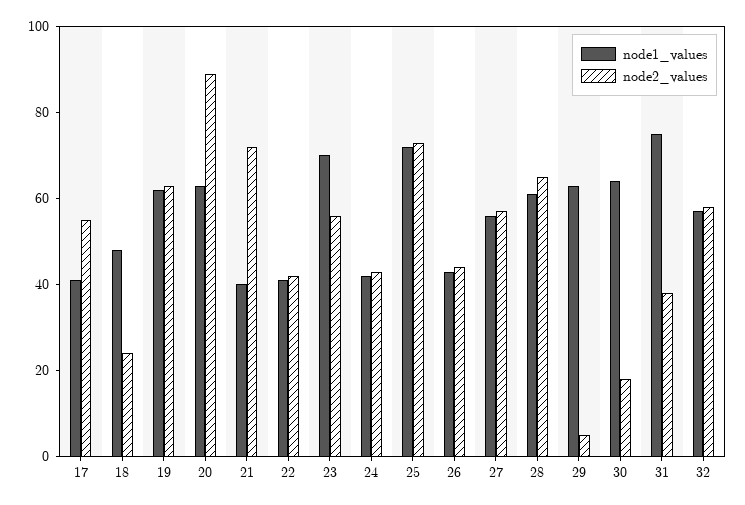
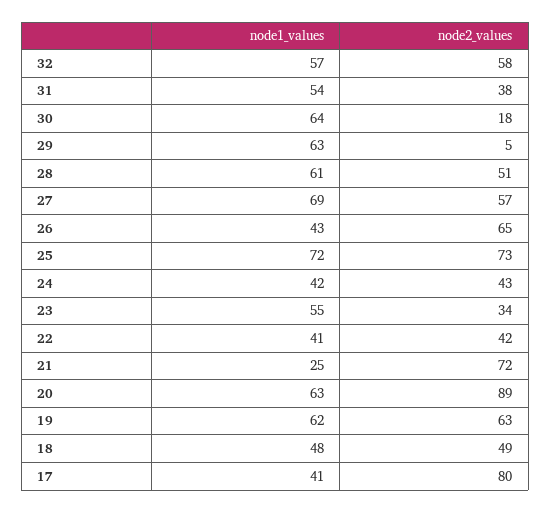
  {
    "node1_values": {
      "17": 41,
      "18": 48,
      "19": 62,
      "20": 63,
-     "21": 40,
+     "21": 25,
      "22": 41,
-     "23": 70,
+     "23": 55,
      "24": 42,
      "25": 72,
      "26": 43,
-     "27": 55,
+     "27": 69,
      "28": 61,
      "29": 63,
      "30": 64,
-     "31": 75,
+     "31": 54,
      "32": 57
    },
    "node2_values": {
-     "17": 55,
+     "17": 80,
-     "18": 25,
+     "18": 49,
      "19": 63,
      "20": 89,
      "21": 72,
      "22": 42,
-     "23": 55,
+     "23": 34,
      "24": 43,
      "25": 73,
-     "26": 45,
+     "26": 65,
      "27": 57,
-     "28": 65,
+     "28": 51,
      "29": 5,
      "30": 18,
      "31": 38,
      "32": 58
    }
  }

